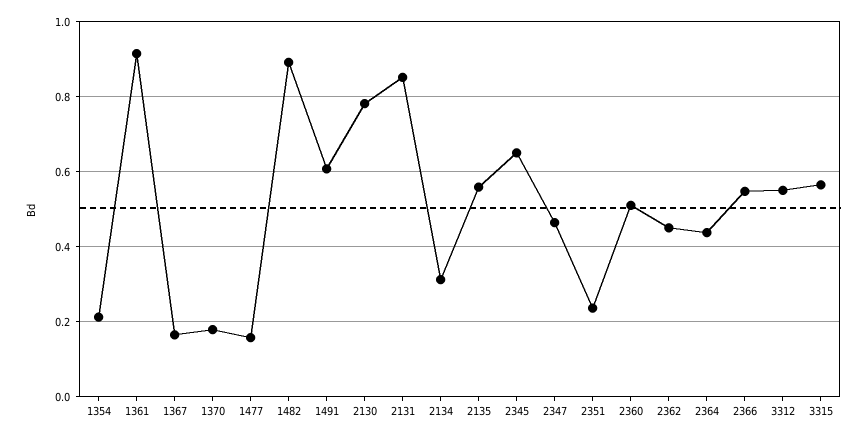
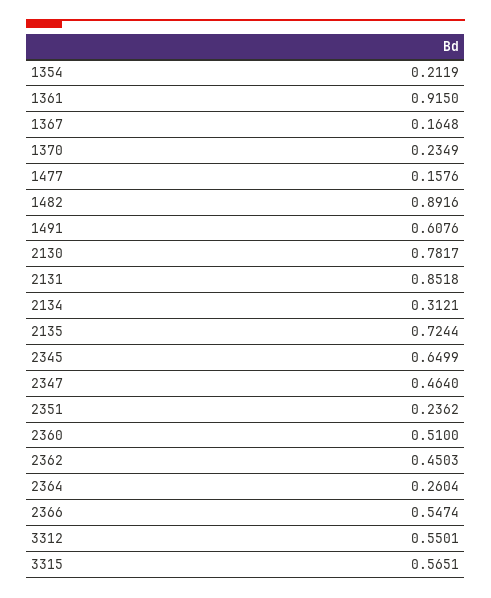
  {
    "1354": 0.2119,
    "1361": 0.915,
    "1367": 0.1648,
-   "1370": 0.18,
+   "1370": 0.2349,
    "1477": 0.1576,
    "1482": 0.8916,
    "1491": 0.6076,
    "2130": 0.7817,
    "2131": 0.8518,
    "2134": 0.3121,
-   "2135": 0.56,
+   "2135": 0.7244,
    "2345": 0.6499,
    "2347": 0.464,
    "2351": 0.2362,
    "2360": 0.51,
    "2362": 0.4503,
-   "2364": 0.44,
+   "2364": 0.2604,
    "2366": 0.5474,
    "3312": 0.5501,
    "3315": 0.5651
  }

